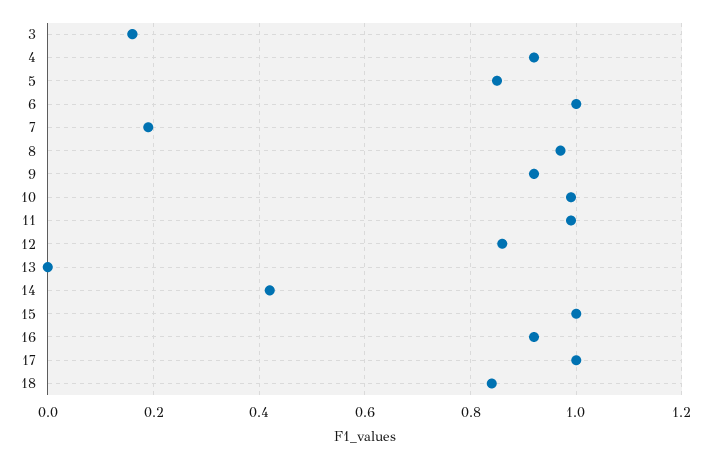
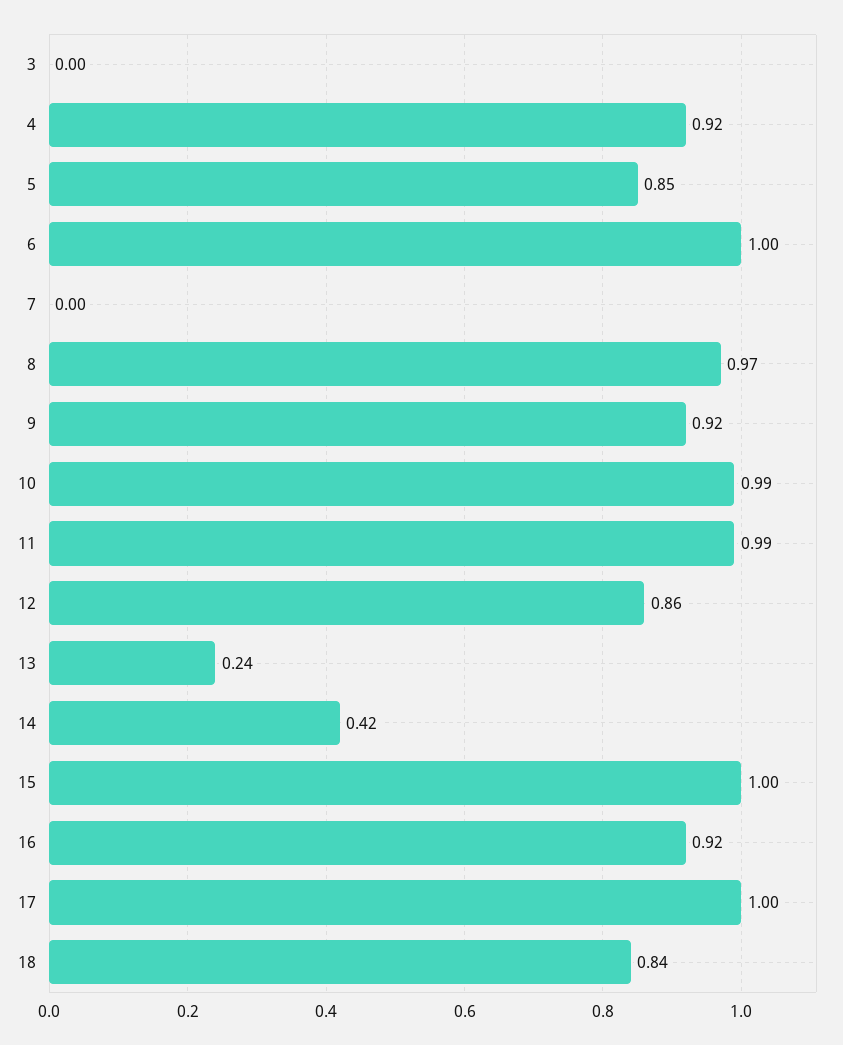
  {
-   "3": 0.15,
+   "3": 0,
    "4": 0.92,
    "5": 0.85,
    "6": 1,
-   "7": 0.2,
+   "7": 0,
    "8": 0.97,
    "9": 0.92,
    "10": 0.99,
    "11": 0.99,
    "12": 0.86,
-   "13": 0,
+   "13": 0.24,
    "14": 0.42,
    "15": 1,
    "16": 0.92,
    "17": 1,
    "18": 0.84
  }

